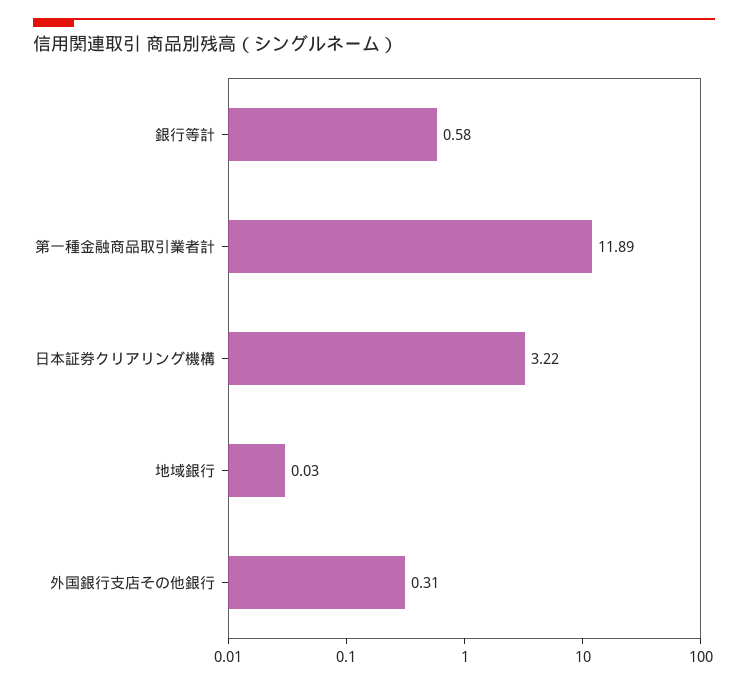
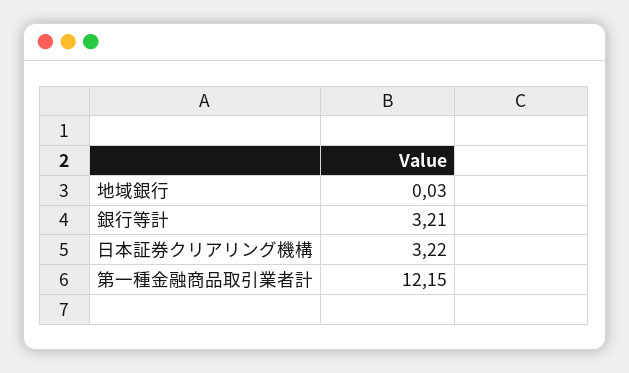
  {
-   "銀行等計": 0.58,
+   "銀行等計": 3.21,
-   "第一種金融商品取引業者計": 11.89,
+   "第一種金融商品取引業者計": 12.15,
    "日本証券クリアリング機構": 3.22,
-   "地域銀行": 0.03,
+   "地域銀行": 0.03
-   "外国銀行支店その他銀行": 0.31
  }

